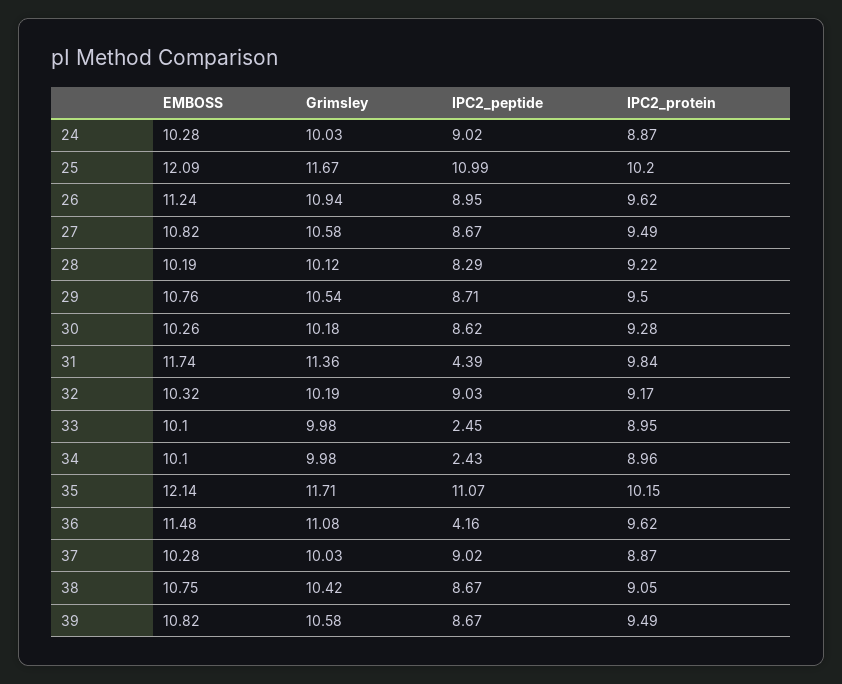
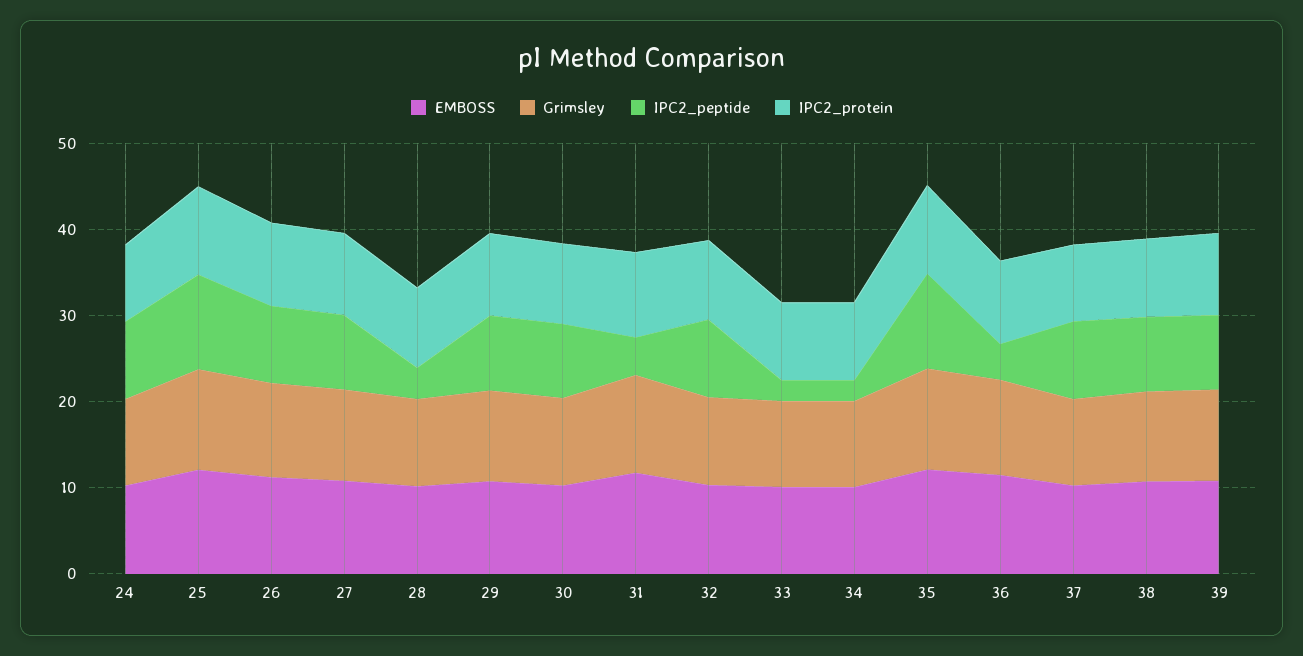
  {
    "EMBOSS": {
      "24": 10.28,
      "25": 12.09,
      "26": 11.24,
      "27": 10.82,
      "28": 10.19,
      "29": 10.76,
      "30": 10.26,
      "31": 11.74,
      "32": 10.32,
      "33": 10.1,
      "34": 10.1,
      "35": 12.14,
      "36": 11.48,
      "37": 10.28,
      "38": 10.75,
      "39": 10.82
    },
    "Grimsley": {
      "24": 10.03,
      "25": 11.67,
      "26": 10.94,
      "27": 10.58,
      "28": 10.12,
      "29": 10.54,
      "30": 10.18,
      "31": 11.36,
      "32": 10.19,
      "33": 9.98,
      "34": 9.98,
      "35": 11.71,
      "36": 11.08,
      "37": 10.03,
      "38": 10.42,
      "39": 10.58
    },
    "IPC2_peptide": {
      "24": 9.02,
      "25": 10.99,
      "26": 8.95,
      "27": 8.67,
-     "28": 8.29,
+     "28": 4,
      "29": 8.71,
      "30": 8.62,
      "31": 4.39,
      "32": 9.03,
      "33": 2.45,
      "34": 2.43,
      "35": 11.07,
      "36": 4.16,
      "37": 9.02,
      "38": 8.67,
      "39": 8.67
    },
    "IPC2_protein": {
      "24": 8.87,
      "25": 10.2,
      "26": 9.62,
      "27": 9.49,
      "28": 9.22,
      "29": 9.5,
      "30": 9.28,
      "31": 9.84,
      "32": 9.17,
      "33": 8.95,
      "34": 8.96,
      "35": 10.15,
      "36": 9.62,
      "37": 8.87,
      "38": 9.05,
      "39": 9.49
    }
  }

